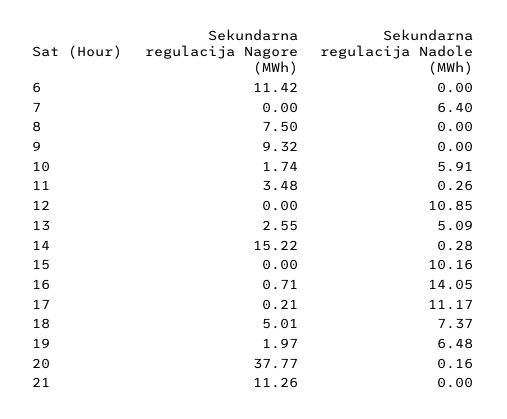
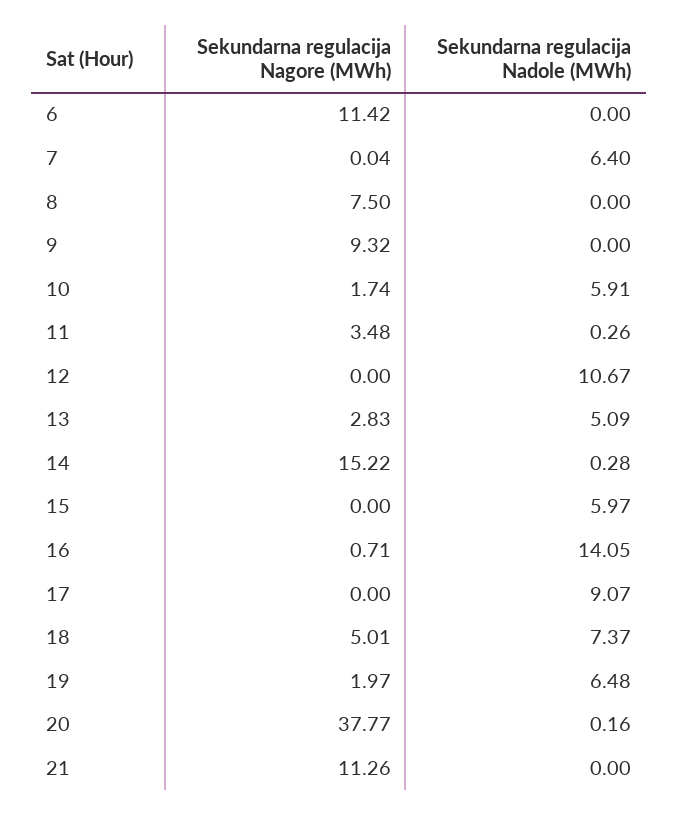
  {
    "Sekundarna regulacija Nagore (MWh)": {
      "6": 11.42,
-     "7": 0,
+     "7": 0.04,
      "8": 7.5,
      "9": 9.32,
      "10": 1.74,
      "11": 3.48,
      "12": 0,
-     "13": 2.55,
+     "13": 2.83,
      "14": 15.22,
      "15": 0,
      "16": 0.71,
-     "17": 0.21,
+     "17": 0,
      "18": 5.01,
      "19": 1.97,
      "20": 37.77,
      "21": 11.26
    },
    "Sekundarna regulacija Nadole (MWh)": {
      "6": 0,
      "7": 6.4,
      "8": 0,
      "9": 0,
      "10": 5.91,
      "11": 0.26,
-     "12": 10.85,
+     "12": 10.67,
      "13": 5.09,
      "14": 0.28,
-     "15": 10.16,
+     "15": 5.97,
      "16": 14.05,
-     "17": 11.17,
+     "17": 9.07,
      "18": 7.37,
      "19": 6.48,
      "20": 0.16,
      "21": 0
    }
  }

